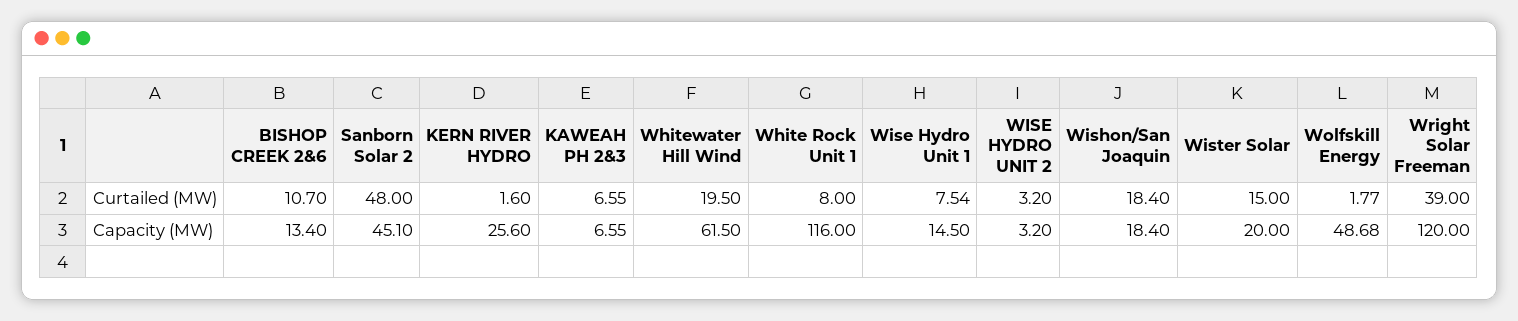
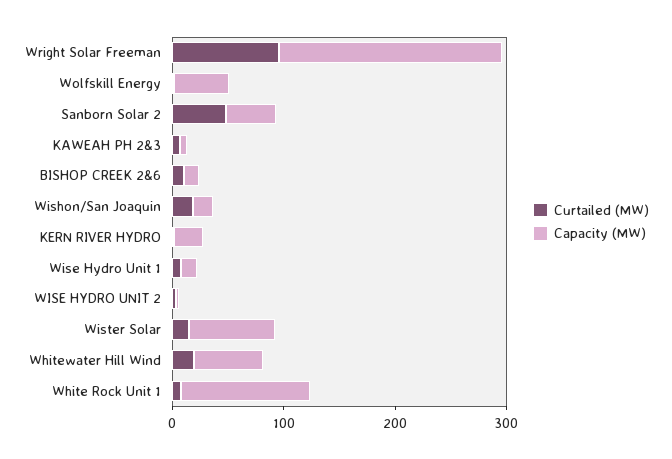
  {
    "Curtailed (MW)": {
      "BISHOP CREEK 2&6": 10.7,
      "Sanborn Solar 2": 48,
      "KERN RIVER HYDRO": 1.6,
      "KAWEAH PH 2&3": 6.55,
      "Whitewater Hill Wind": 19.5,
      "White Rock Unit 1": 8,
      "Wise Hydro Unit 1": 7.54,
      "WISE HYDRO UNIT 2": 3.2,
      "Wishon/San Joaquin": 18.4,
      "Wister Solar": 15,
      "Wolfskill Energy": 1.77,
-     "Wright Solar Freeman": 39
+     "Wright Solar Freeman": 100
    },
    "Capacity (MW)": {
      "BISHOP CREEK 2&6": 13.4,
      "Sanborn Solar 2": 45.1,
      "KERN RIVER HYDRO": 25.6,
      "KAWEAH PH 2&3": 6.55,
      "Whitewater Hill Wind": 61.5,
      "White Rock Unit 1": 116,
      "Wise Hydro Unit 1": 14.5,
      "WISE HYDRO UNIT 2": 3.2,
      "Wishon/San Joaquin": 18.4,
-     "Wister Solar": 20,
+     "Wister Solar": 80,
      "Wolfskill Energy": 48.68,
-     "Wright Solar Freeman": 120
+     "Wright Solar Freeman": 200
    }
  }

